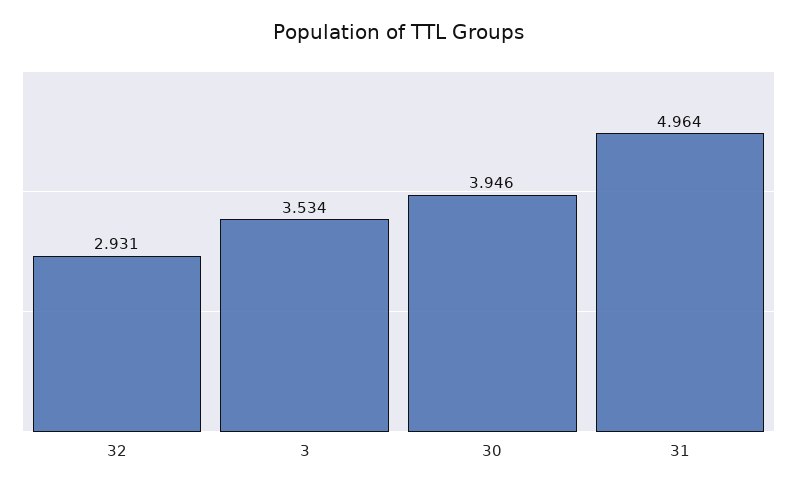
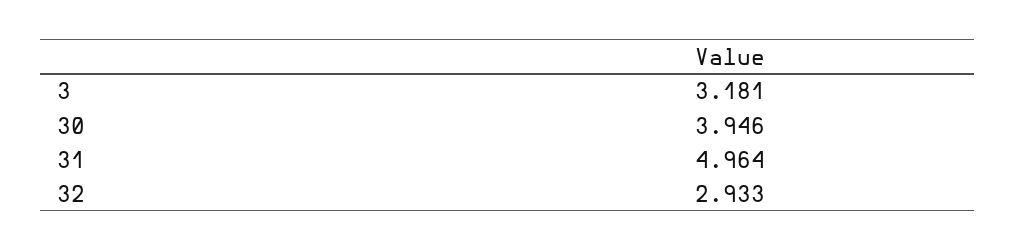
  {
-   "32": 2.931,
+   "32": 2.933,
-   "3": 3.534,
+   "3": 3.181,
    "30": 3.946,
    "31": 4.964
  }

